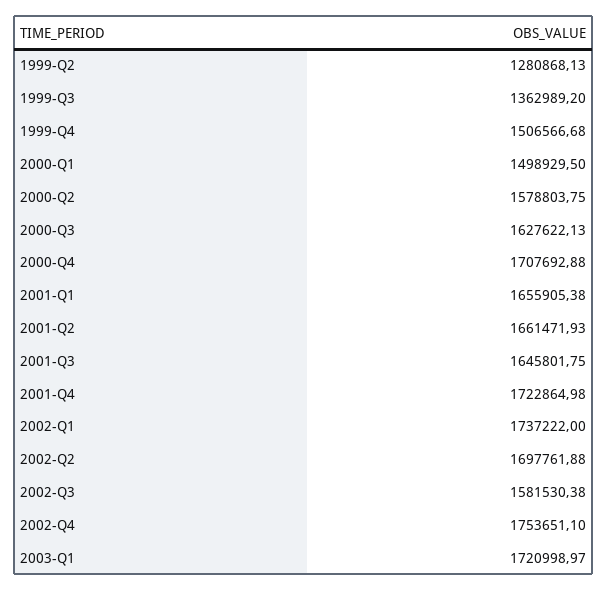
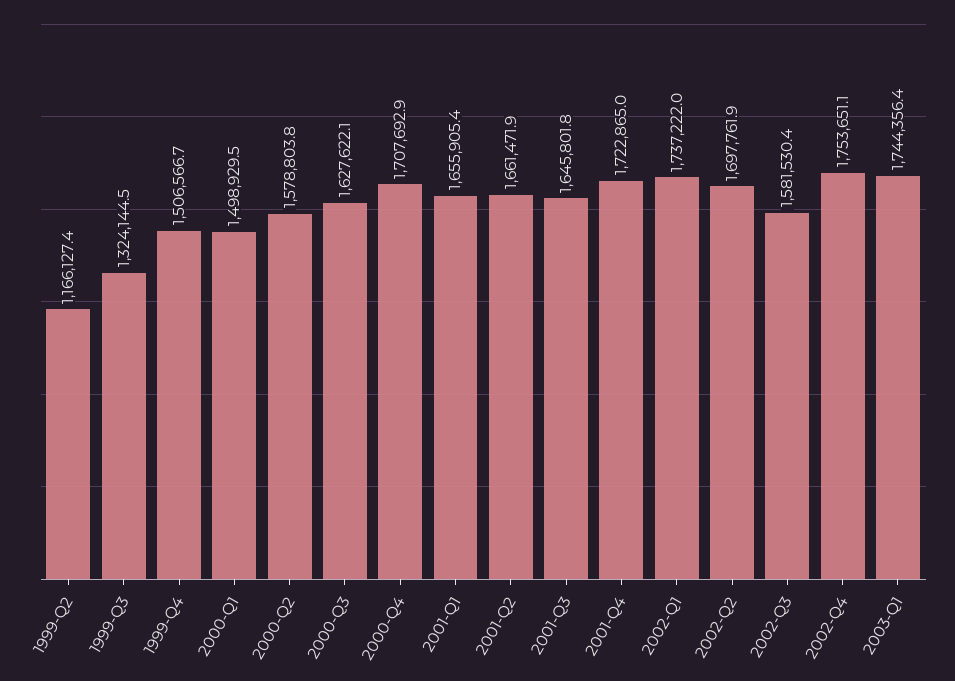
  {
-   "1999-Q2": 1280868.13,
+   "1999-Q2": 1166127.4,
-   "1999-Q3": 1362989.2,
+   "1999-Q3": 1324144.5,
    "1999-Q4": 1506566.68,
    "2000-Q1": 1498929.5,
    "2000-Q2": 1578803.75,
    "2000-Q3": 1627622.13,
    "2000-Q4": 1707692.88,
    "2001-Q1": 1655905.38,
    "2001-Q2": 1661471.93,
    "2001-Q3": 1645801.75,
    "2001-Q4": 1722864.98,
    "2002-Q1": 1737222,
    "2002-Q2": 1697761.88,
    "2002-Q3": 1581530.38,
    "2002-Q4": 1753651.1,
-   "2003-Q1": 1720998.97
+   "2003-Q1": 1744356.4
  }

